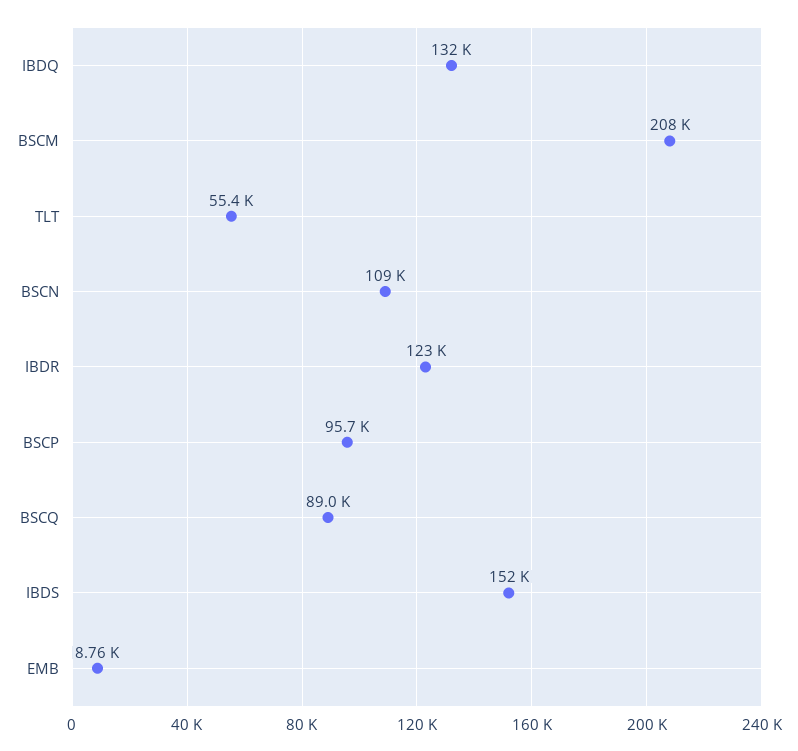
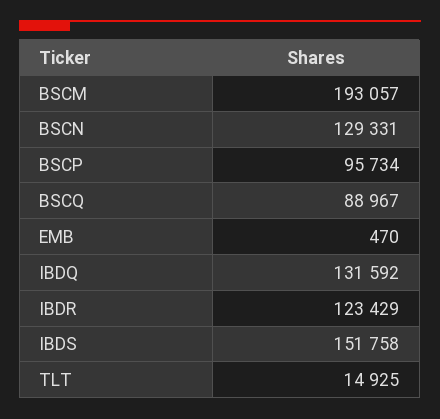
  {
    "IBDQ": 131592,
-   "BSCM": 208000,
+   "BSCM": 193057,
-   "TLT": 55400,
+   "TLT": 14925,
-   "BSCN": 109000,
+   "BSCN": 129331,
    "IBDR": 123429,
    "BSCP": 95734,
    "BSCQ": 88967,
    "IBDS": 151758,
-   "EMB": 8760
+   "EMB": 470
  }

